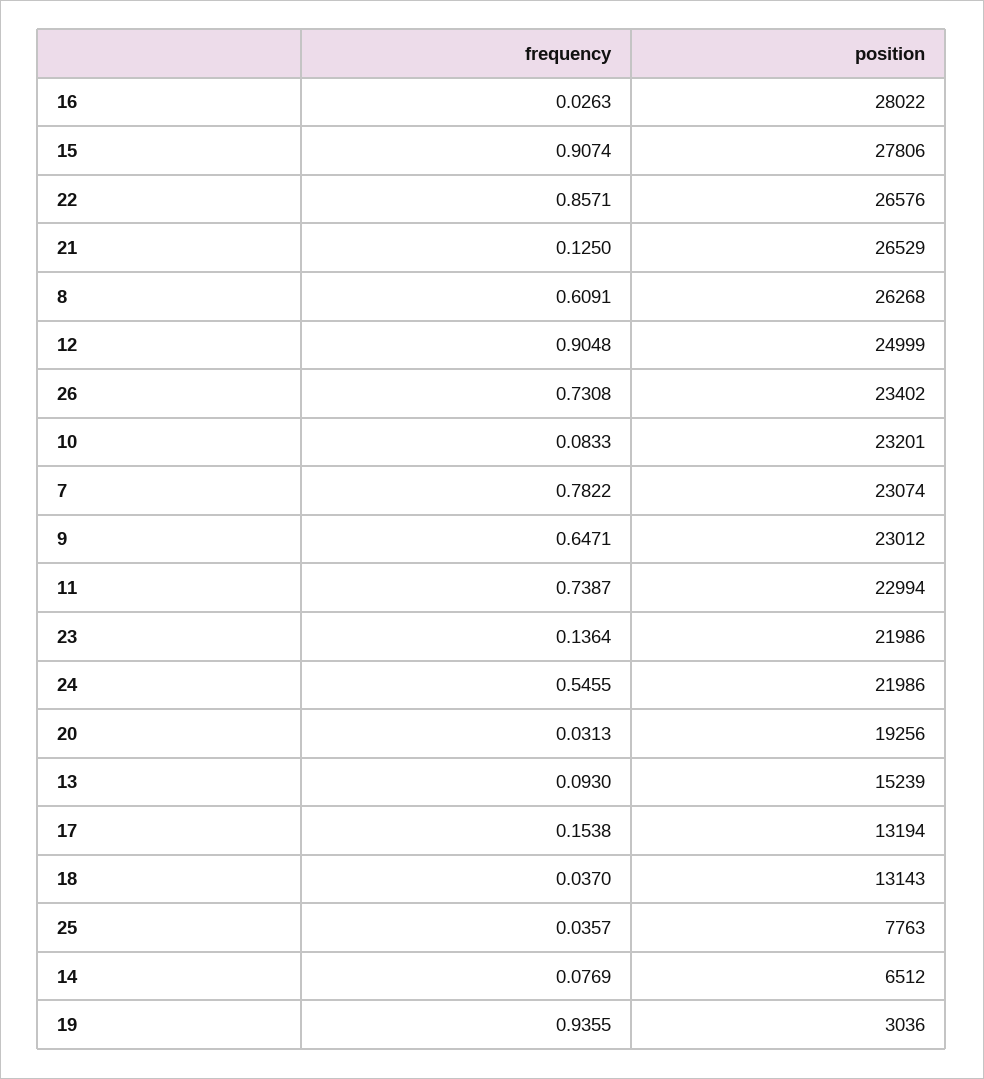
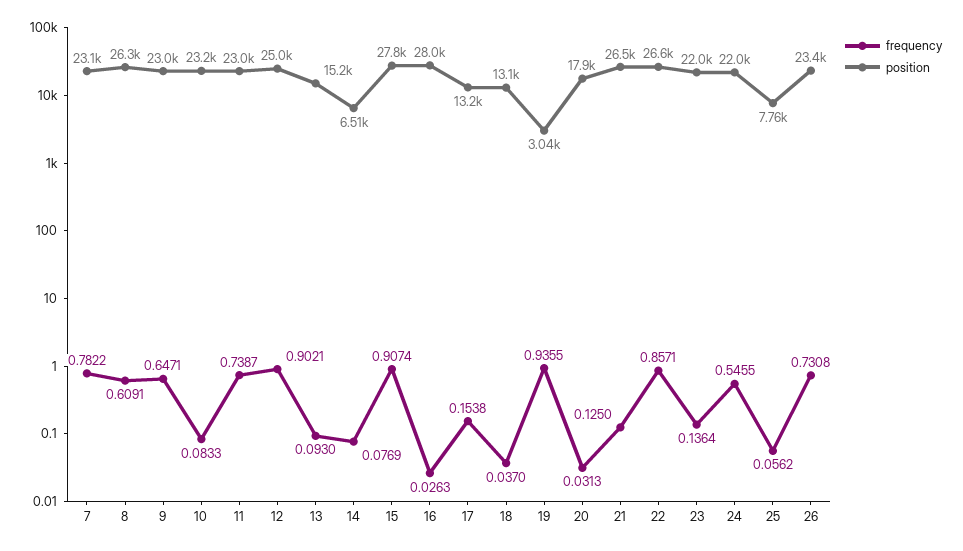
  {
    "frequency": {
      "16": 0.0263,
      "15": 0.9074,
      "22": 0.8571,
      "21": 0.125,
      "8": 0.6091,
-     "12": 0.9048,
+     "12": 0.9021,
      "26": 0.7308,
      "10": 0.0833,
      "7": 0.7822,
      "9": 0.6471,
      "11": 0.7387,
      "23": 0.1364,
      "24": 0.5455,
      "20": 0.0313,
      "13": 0.093,
      "17": 0.1538,
      "18": 0.037,
-     "25": 0.0357,
+     "25": 0.0562,
      "14": 0.0769,
      "19": 0.9355
    },
    "position": {
      "16": 28022,
      "15": 27806,
      "22": 26576,
      "21": 26529,
      "8": 26268,
      "12": 24999,
      "26": 23402,
      "10": 23201,
      "7": 23074,
      "9": 23012,
      "11": 22994,
      "23": 21986,
      "24": 21986,
-     "20": 19256,
+     "20": 17900,
      "13": 15239,
      "17": 13194,
      "18": 13143,
      "25": 7763,
      "14": 6512,
      "19": 3036
    }
  }

